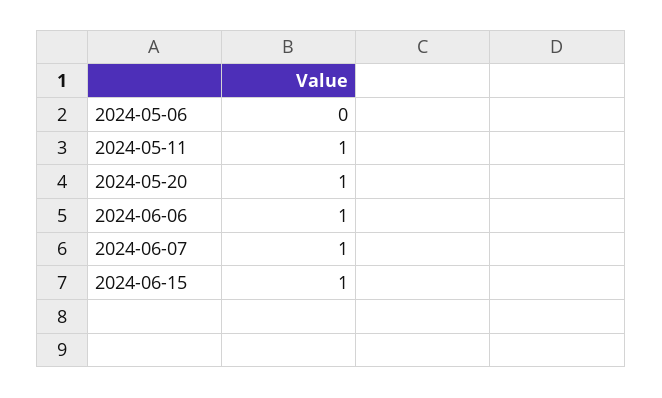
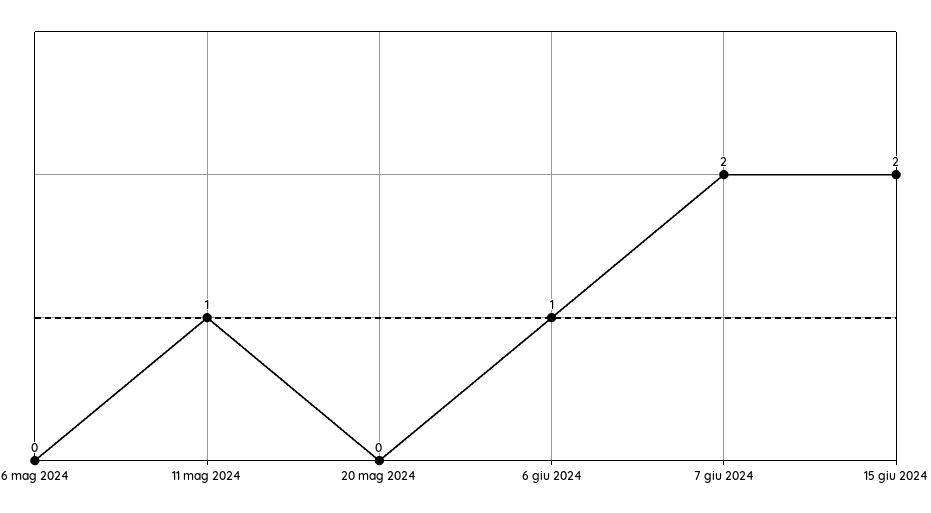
  {
    "2024-05-06": 0,
    "2024-05-11": 1,
-   "2024-05-20": 1,
+   "2024-05-20": 0,
    "2024-06-06": 1,
-   "2024-06-07": 1,
+   "2024-06-07": 2,
-   "2024-06-15": 1
+   "2024-06-15": 2
  }

